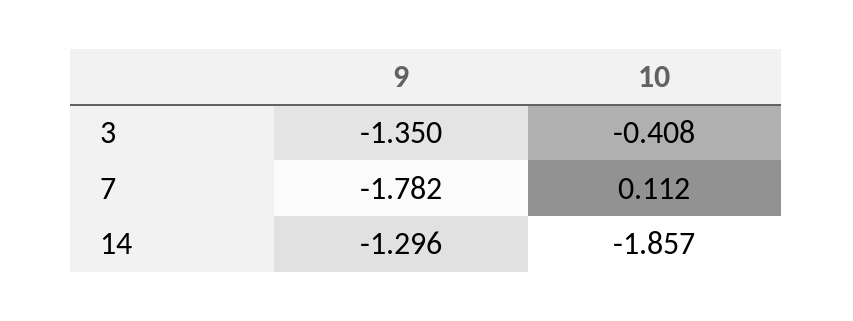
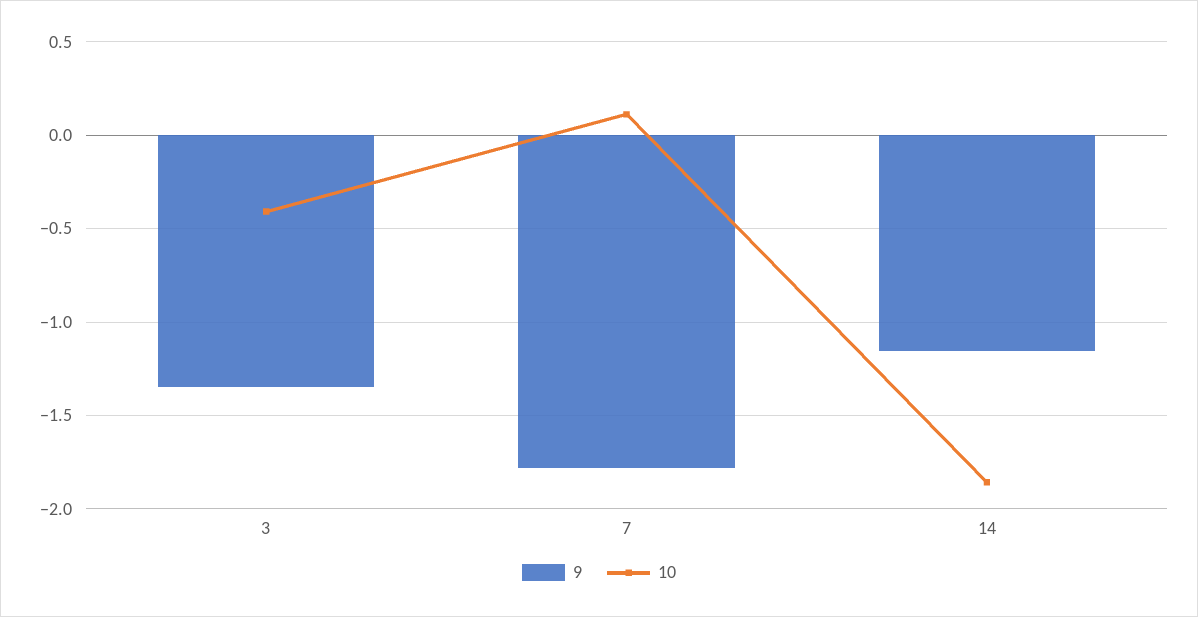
  {
    "9": {
      "3": -1.35,
      "7": -1.782,
-     "14": -1.296
+     "14": -1.15
    },
    "10": {
      "3": -0.408,
      "7": 0.112,
      "14": -1.857
    }
  }

